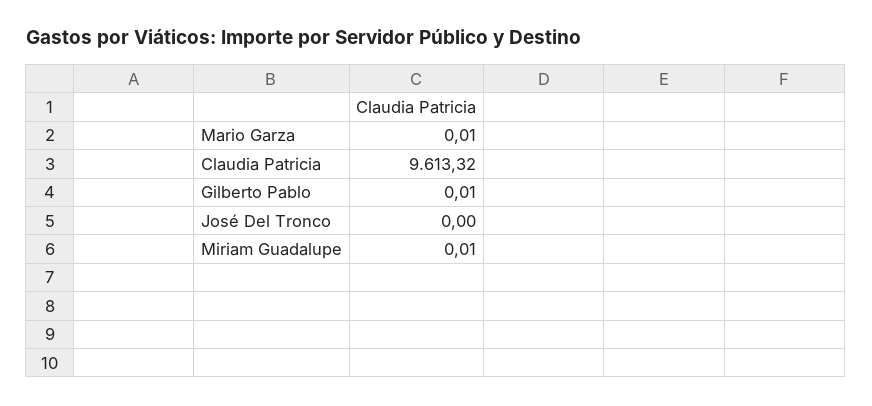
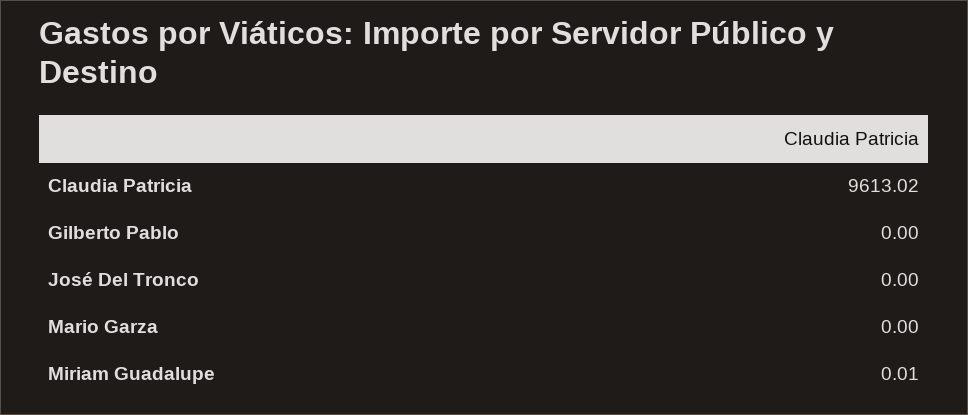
  {
-   "Mario Garza": 0.01,
+   "Mario Garza": 0,
-   "Claudia Patricia": 9613.32,
+   "Claudia Patricia": 9613.02,
-   "Gilberto Pablo": 0.01,
+   "Gilberto Pablo": 0,
    "José Del Tronco": 0,
    "Miriam Guadalupe": 0.01
  }

